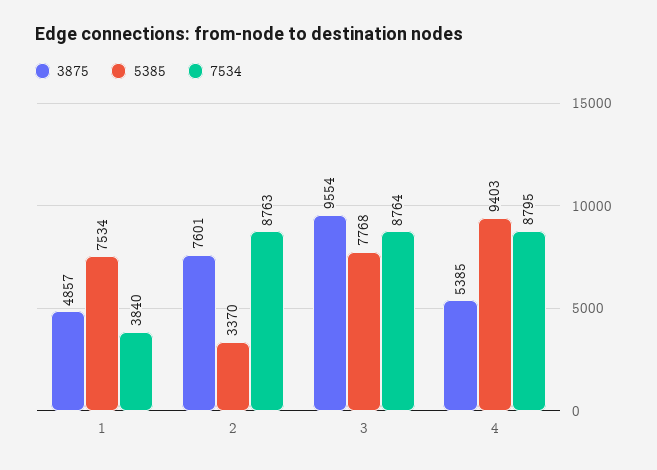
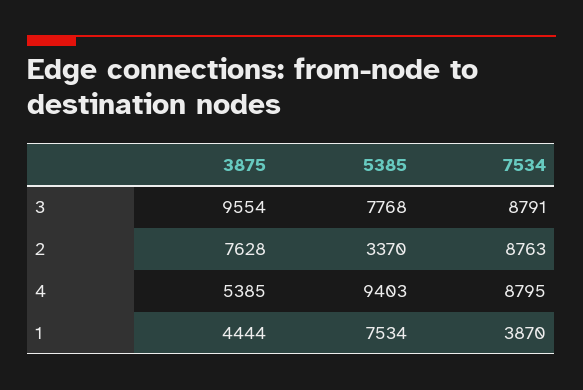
  {
    "3875": {
-     "1": 4857,
+     "1": 4444,
-     "2": 7601,
+     "2": 7628,
      "3": 9554,
      "4": 5385
    },
    "5385": {
      "1": 7534,
      "2": 3370,
      "3": 7768,
      "4": 9403
    },
    "7534": {
-     "1": 3840,
+     "1": 3870,
      "2": 8763,
-     "3": 8764,
+     "3": 8791,
      "4": 8795
    }
  }

